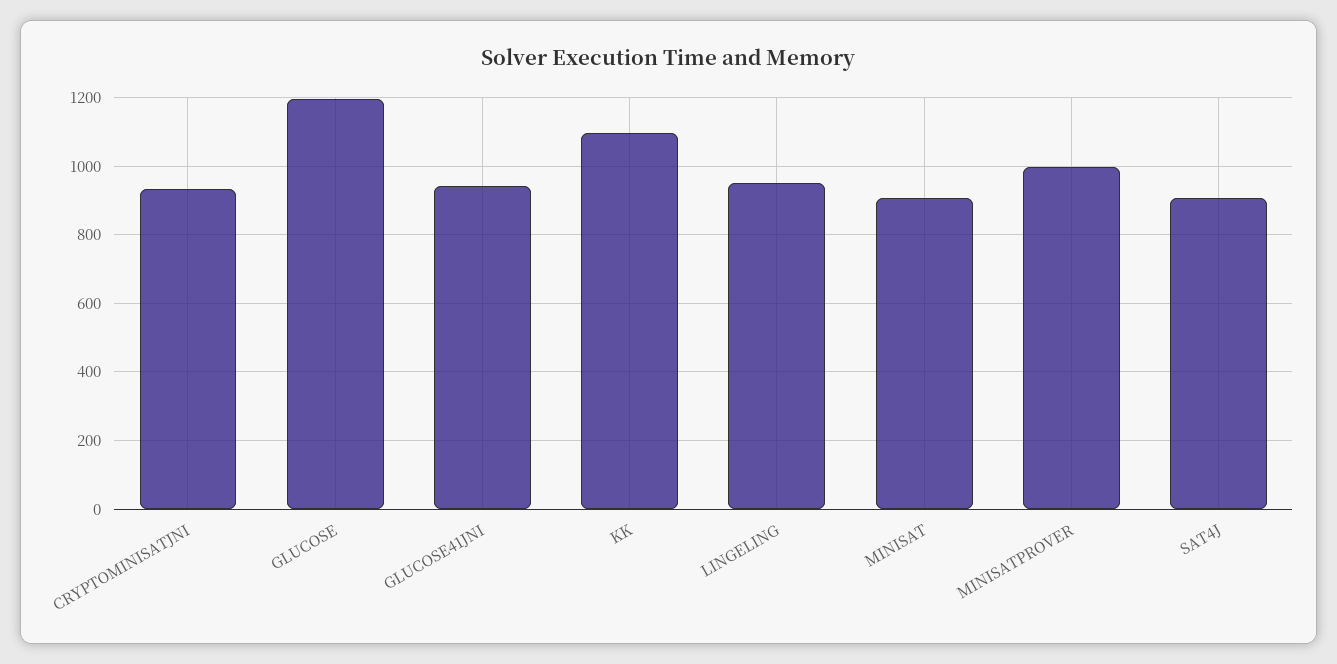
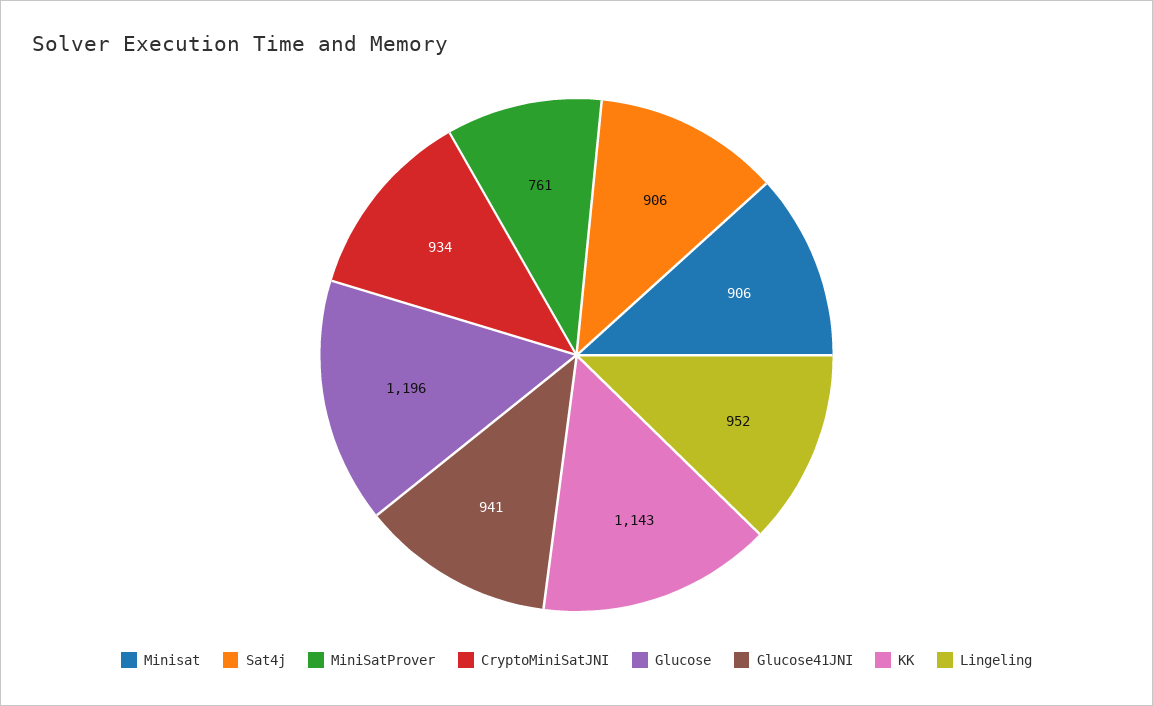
  {
    "CRYPTOMINISATJNI": 934,
    "GLUCOSE": 1196,
    "GLUCOSE41JNI": 941,
-   "KK": 1100,
+   "KK": 1143,
    "LINGELING": 952,
    "MINISAT": 906,
-   "MINISATPROVER": 1000,
+   "MINISATPROVER": 761,
    "SAT4J": 906
  }

